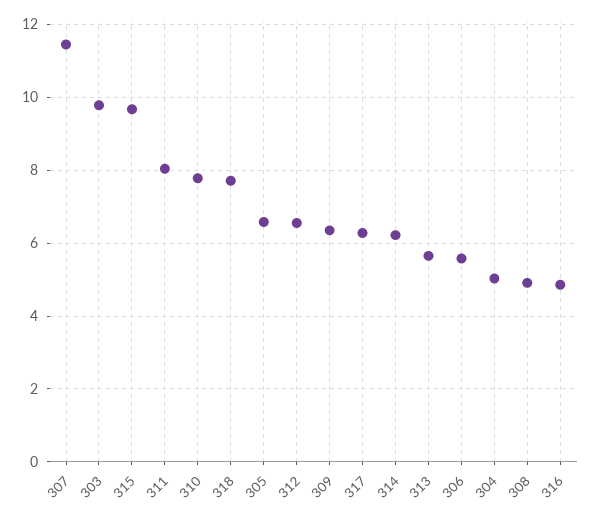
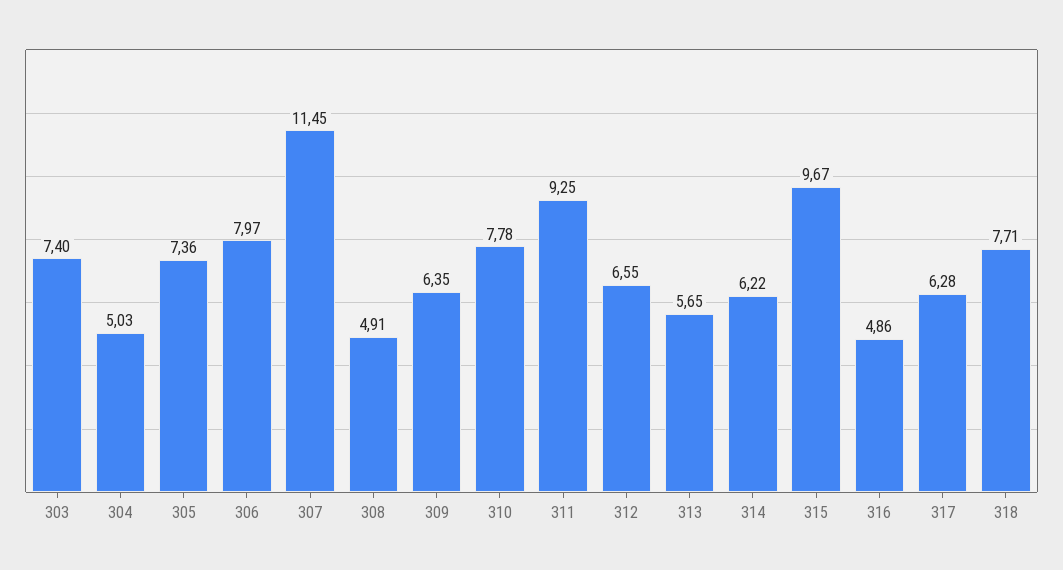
  {
    "307": 11.45,
-   "303": 9.8,
+   "303": 7.4,
    "315": 9.67,
-   "311": 8,
+   "311": 9.25,
    "310": 7.78,
    "318": 7.71,
-   "305": 6.6,
+   "305": 7.36,
    "312": 6.55,
    "309": 6.35,
    "317": 6.28,
    "314": 6.22,
    "313": 5.65,
-   "306": 5.6,
+   "306": 7.97,
    "304": 5.03,
    "308": 4.91,
    "316": 4.86
  }

